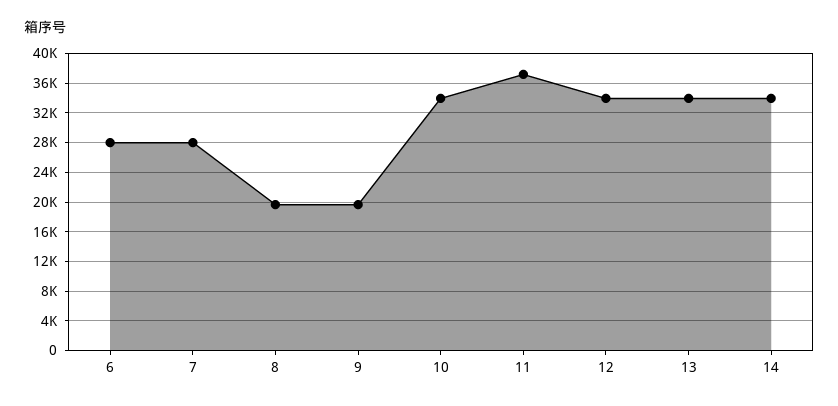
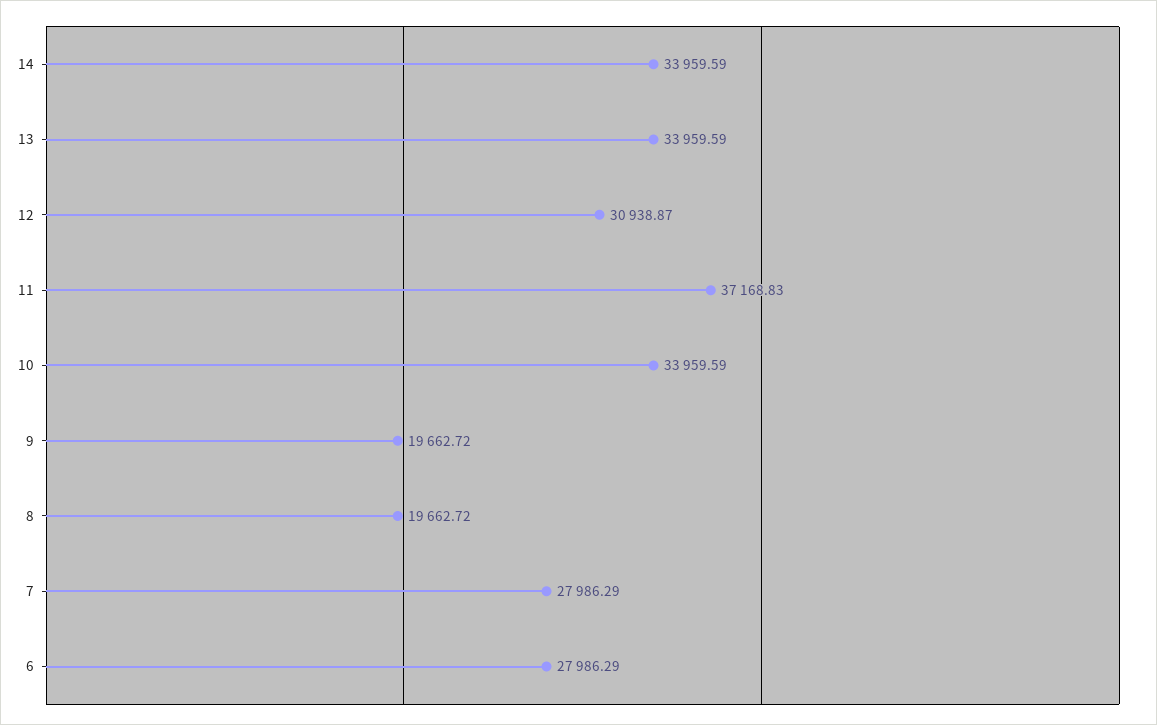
  {
    "6": 27986.29,
    "7": 27986.29,
    "8": 19662.72,
    "9": 19662.72,
    "10": 33959.59,
    "11": 37168.83,
-   "12": 34000,
+   "12": 30938.87,
    "13": 33959.59,
    "14": 33959.59
  }

